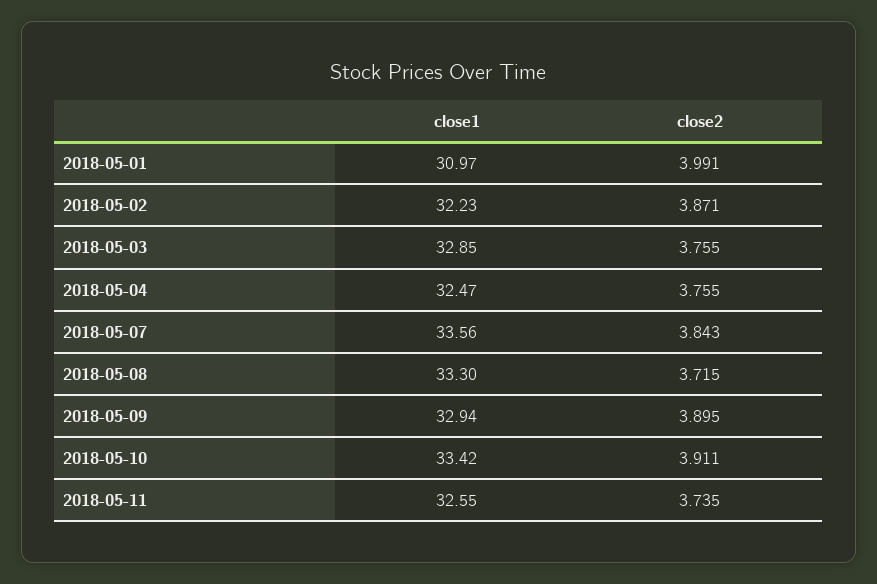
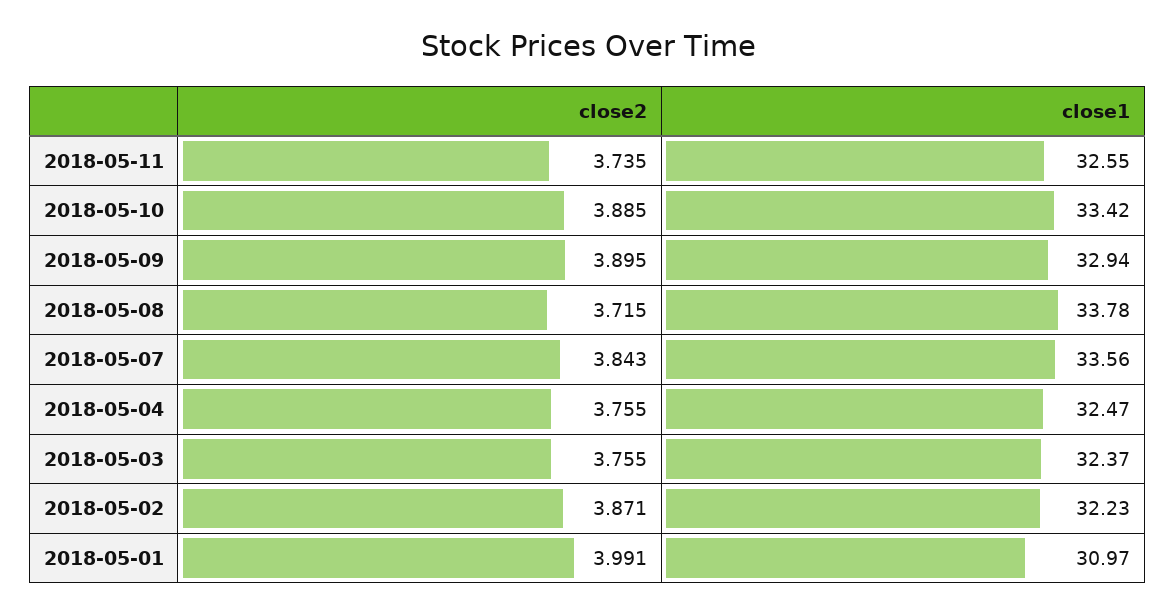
  {
    "close1": {
      "2018-05-01": 30.97,
      "2018-05-02": 32.23,
-     "2018-05-03": 32.85,
+     "2018-05-03": 32.37,
      "2018-05-04": 32.47,
      "2018-05-07": 33.56,
-     "2018-05-08": 33.3,
+     "2018-05-08": 33.78,
      "2018-05-09": 32.94,
      "2018-05-10": 33.42,
      "2018-05-11": 32.55
    },
    "close2": {
      "2018-05-01": 3.991,
      "2018-05-02": 3.871,
      "2018-05-03": 3.755,
      "2018-05-04": 3.755,
      "2018-05-07": 3.843,
      "2018-05-08": 3.715,
      "2018-05-09": 3.895,
-     "2018-05-10": 3.911,
+     "2018-05-10": 3.885,
      "2018-05-11": 3.735
    }
  }

